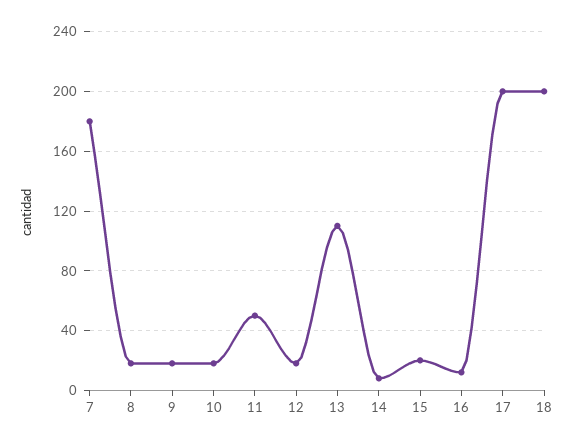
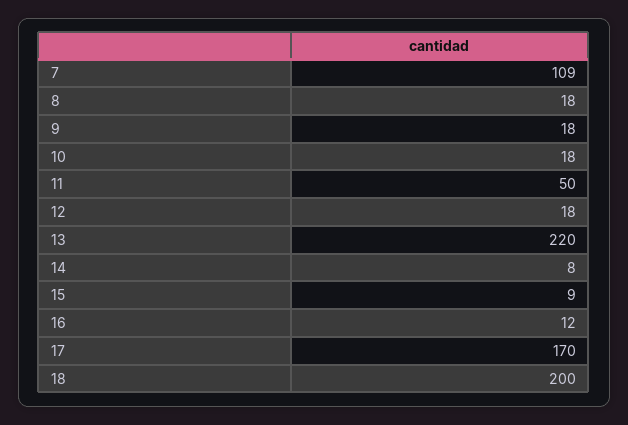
  {
-   "7": 180,
+   "7": 109,
    "8": 18,
    "9": 18,
    "10": 18,
    "11": 50,
    "12": 18,
-   "13": 110,
+   "13": 220,
    "14": 8,
-   "15": 20,
+   "15": 9,
    "16": 12,
-   "17": 200,
+   "17": 170,
    "18": 200
  }

